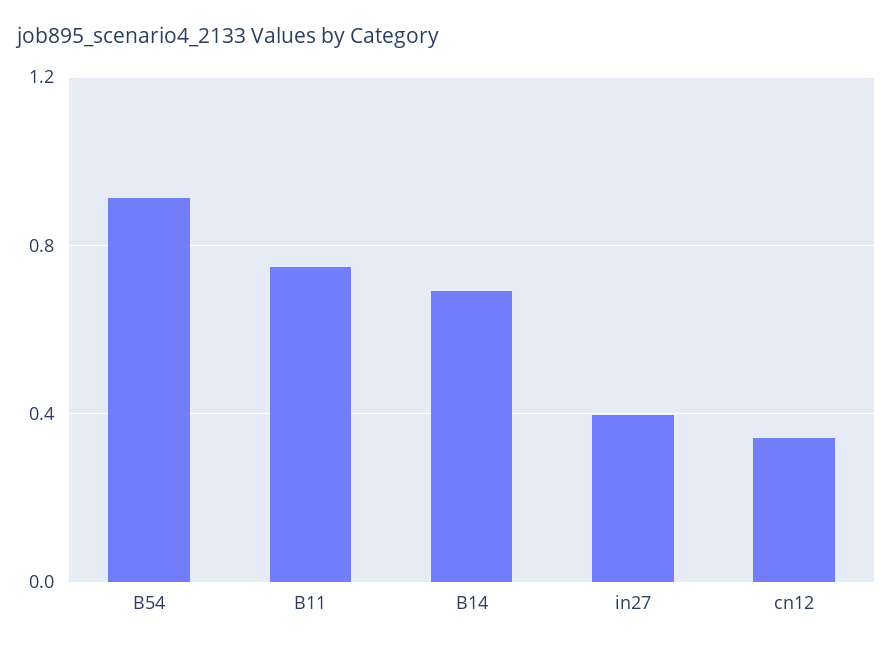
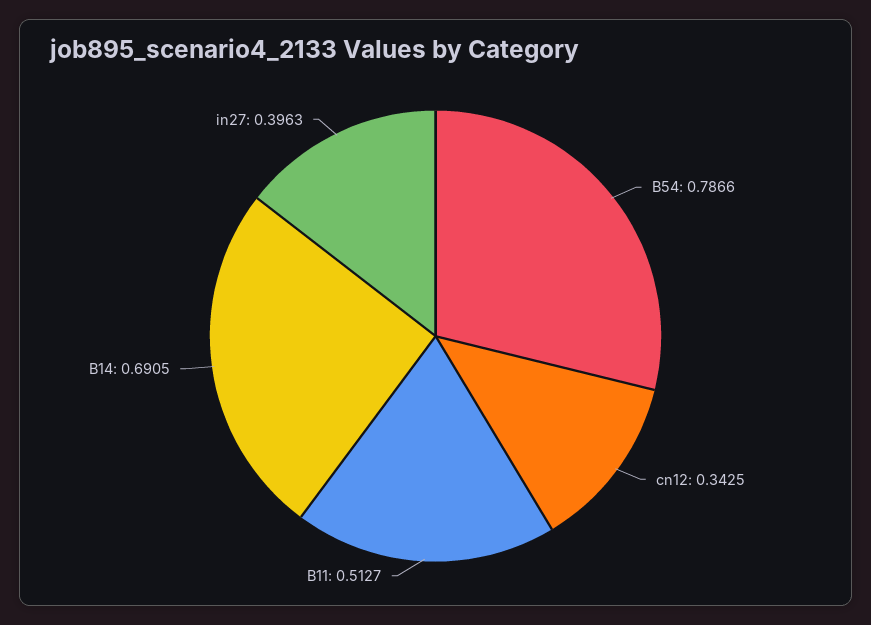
  {
-   "B54": 0.9,
+   "B54": 0.7866,
-   "B11": 0.75,
+   "B11": 0.5127,
    "B14": 0.6905,
    "in27": 0.3963,
    "cn12": 0.3425
  }

